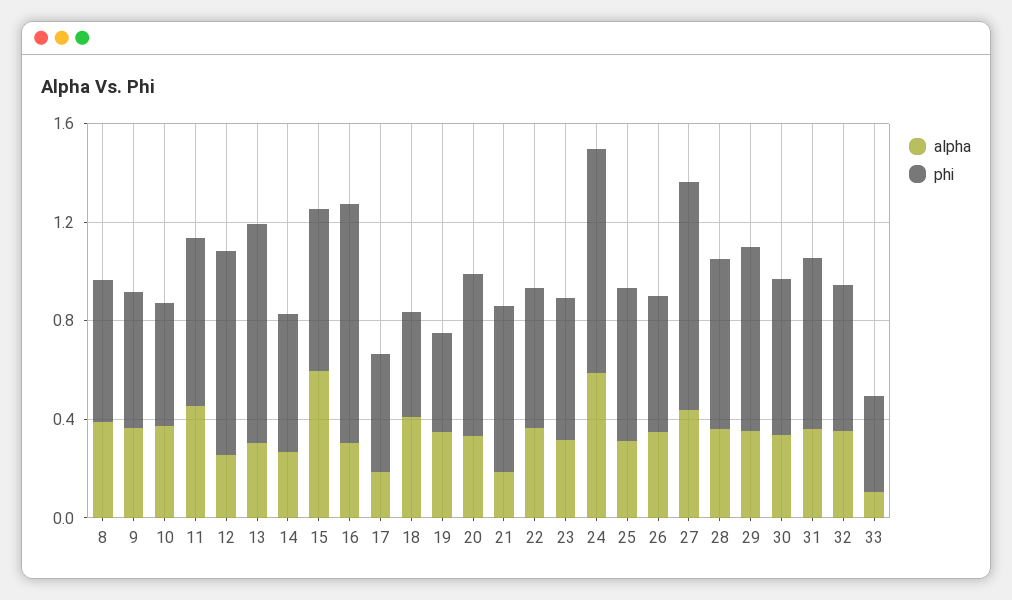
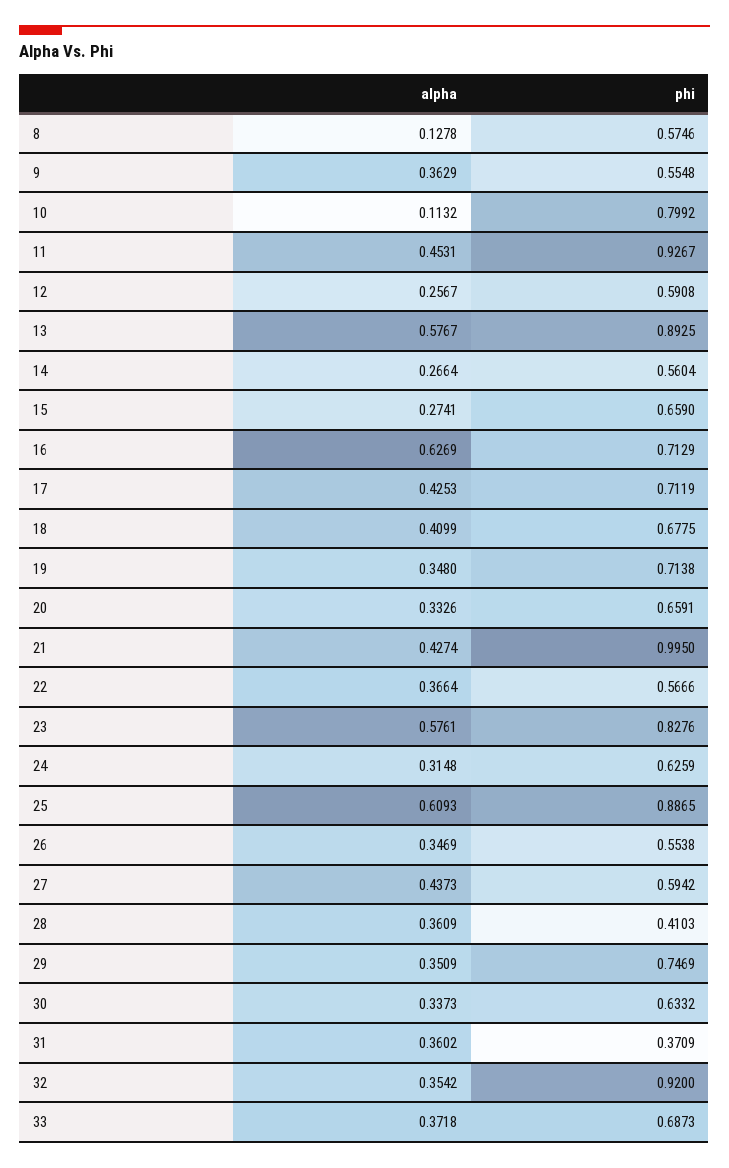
  {
    "alpha": {
-     "8": 0.4,
+     "8": 0.1278,
      "9": 0.3629,
-     "10": 0.4,
+     "10": 0.1132,
      "11": 0.4531,
      "12": 0.2567,
-     "13": 0.3,
+     "13": 0.5767,
      "14": 0.2664,
-     "15": 0.6,
+     "15": 0.2741,
-     "16": 0.3,
+     "16": 0.6269,
-     "17": 0.2,
+     "17": 0.4253,
      "18": 0.4099,
      "19": 0.348,
      "20": 0.3326,
-     "21": 0.2,
+     "21": 0.4274,
      "22": 0.3664,
-     "23": 0.3,
+     "23": 0.5761,
-     "24": 0.6,
+     "24": 0.3148,
-     "25": 0.3,
+     "25": 0.6093,
      "26": 0.3469,
      "27": 0.4373,
      "28": 0.3609,
      "29": 0.3509,
      "30": 0.3373,
      "31": 0.3602,
      "32": 0.3542,
-     "33": 0.1
+     "33": 0.3718
    },
    "phi": {
      "8": 0.5746,
      "9": 0.5548,
-     "10": 0.5,
+     "10": 0.7992,
-     "11": 0.7,
+     "11": 0.9267,
-     "12": 0.8,
+     "12": 0.5908,
      "13": 0.8925,
      "14": 0.5604,
      "15": 0.659,
-     "16": 1,
+     "16": 0.7129,
-     "17": 0.5,
+     "17": 0.7119,
-     "18": 0.4,
+     "18": 0.6775,
-     "19": 0.4,
+     "19": 0.7138,
      "20": 0.6591,
-     "21": 0.7,
+     "21": 0.995,
      "22": 0.5666,
-     "23": 0.6,
+     "23": 0.8276,
-     "24": 0.9,
+     "24": 0.6259,
-     "25": 0.6,
+     "25": 0.8865,
      "26": 0.5538,
-     "27": 0.9,
+     "27": 0.5942,
-     "28": 0.7,
+     "28": 0.4103,
      "29": 0.7469,
      "30": 0.6332,
-     "31": 0.7,
+     "31": 0.3709,
-     "32": 0.6,
+     "32": 0.92,
-     "33": 0.4
+     "33": 0.6873
    }
  }

